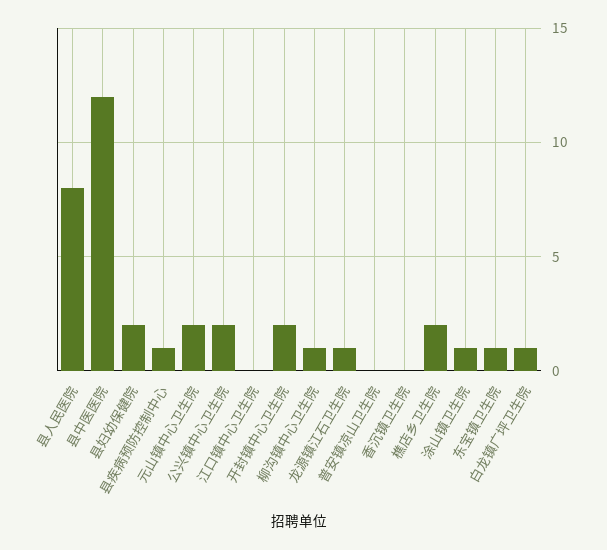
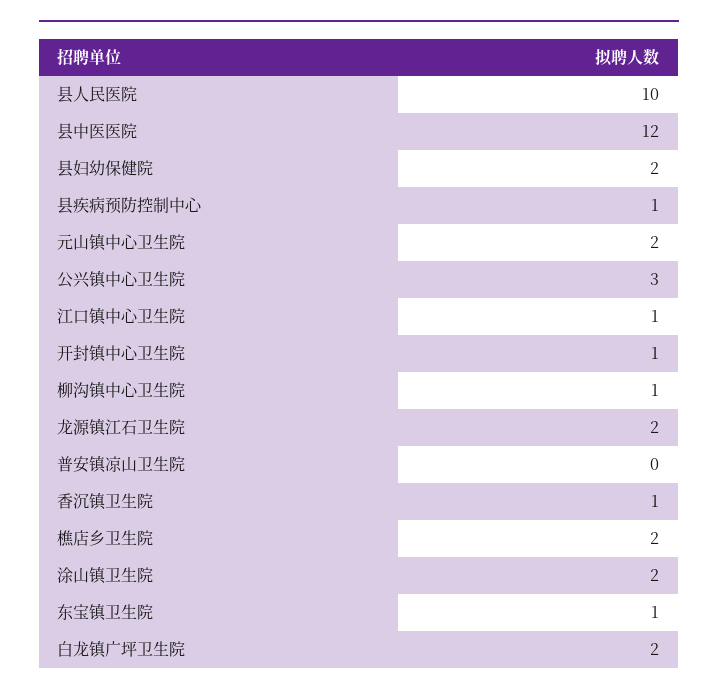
  {
-   "县人民医院": 8,
+   "县人民医院": 10,
    "县中医医院": 12,
    "县妇幼保健院": 2,
    "县疾病预防控制中心": 1,
    "元山镇中心卫生院": 2,
-   "公兴镇中心卫生院": 2,
+   "公兴镇中心卫生院": 3,
-   "江口镇中心卫生院": 0,
+   "江口镇中心卫生院": 1,
-   "开封镇中心卫生院": 2,
+   "开封镇中心卫生院": 1,
    "柳沟镇中心卫生院": 1,
-   "龙源镇江石卫生院": 1,
+   "龙源镇江石卫生院": 2,
    "普安镇凉山卫生院": 0,
-   "香沉镇卫生院": 0,
+   "香沉镇卫生院": 1,
    "樵店乡卫生院": 2,
-   "涂山镇卫生院": 1,
+   "涂山镇卫生院": 2,
    "东宝镇卫生院": 1,
-   "白龙镇广坪卫生院": 1
+   "白龙镇广坪卫生院": 2
  }

